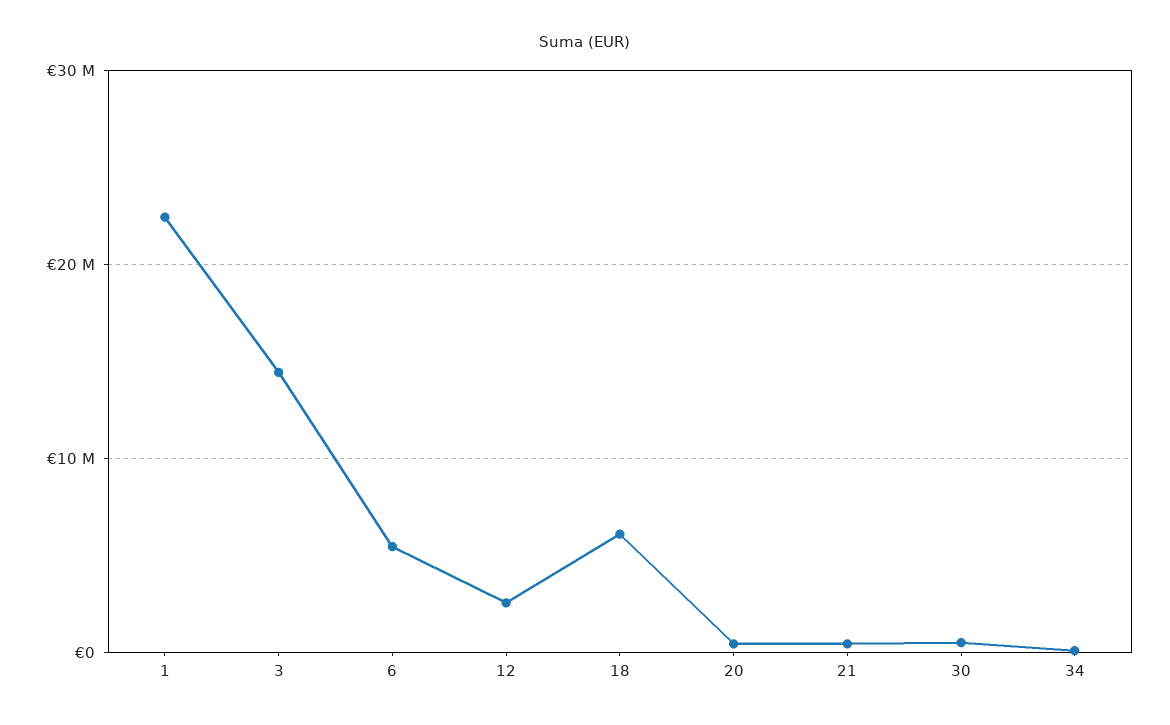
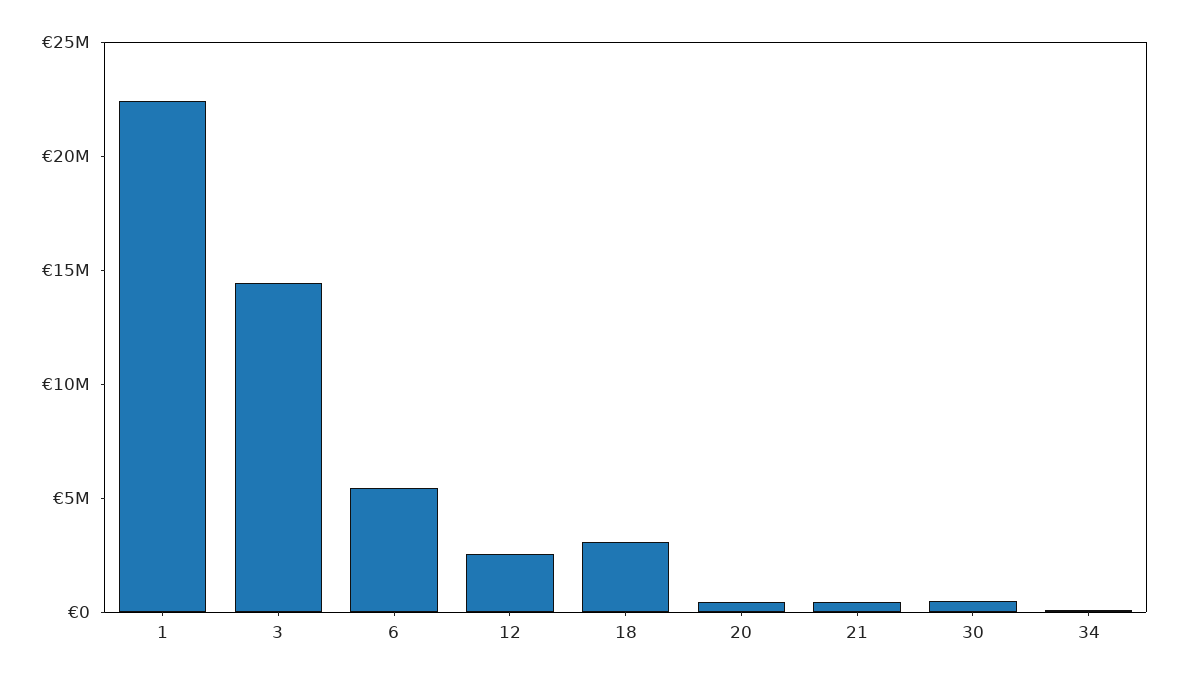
  {
    "1": 22000000,
    "3": 14000000,
    "6": 5000000,
    "12": 3000000,
-   "18": 6000000,
+   "18": 3000000,
    "20": 0,
    "21": 0,
    "30": 1000000,
    "34": 0
  }

